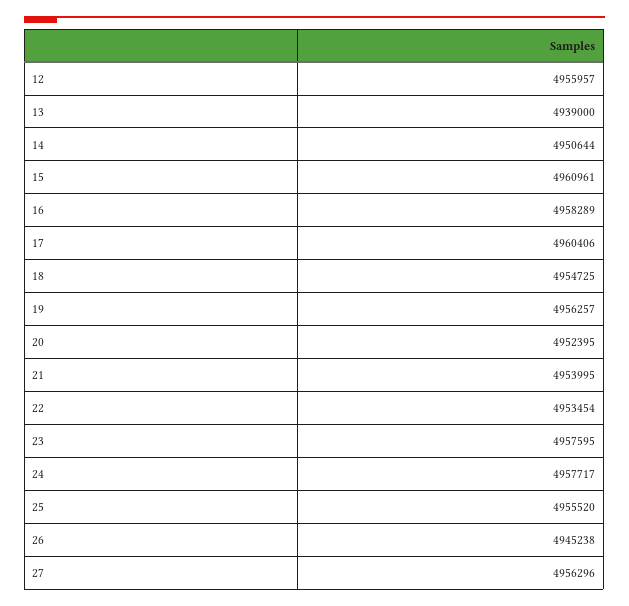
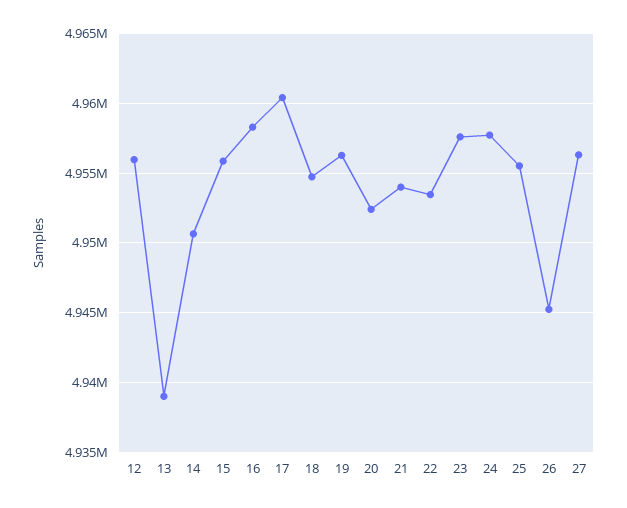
  {
    "12": 4955957,
    "13": 4939000,
    "14": 4950644,
-   "15": 4960961,
+   "15": 4956000,
    "16": 4958289,
    "17": 4960406,
    "18": 4954725,
    "19": 4956257,
    "20": 4952395,
    "21": 4953995,
    "22": 4953454,
    "23": 4957595,
    "24": 4957717,
    "25": 4955520,
    "26": 4945238,
    "27": 4956296
  }

